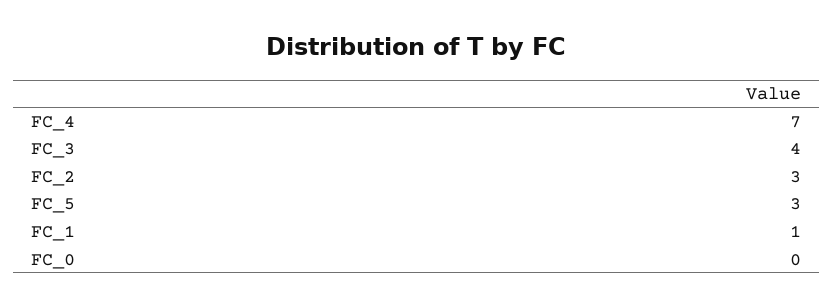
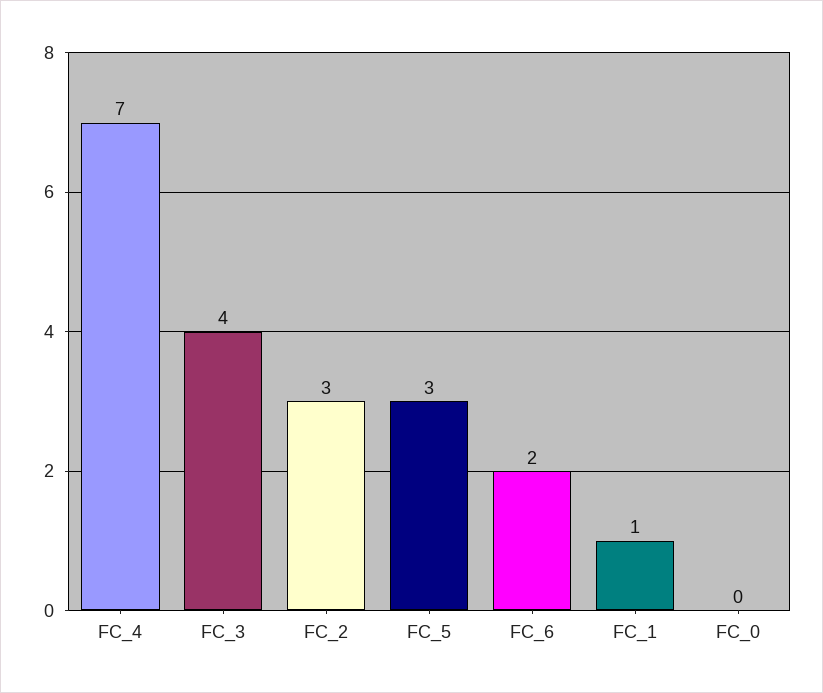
  {
    "FC_4": 7,
    "FC_3": 4,
    "FC_2": 3,
    "FC_5": 3,
    "FC_1": 1,
-   "FC_0": 0
+   "FC_0": 0,
+   "FC_6": 2
  }

